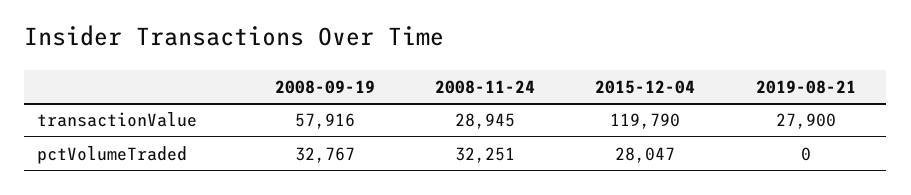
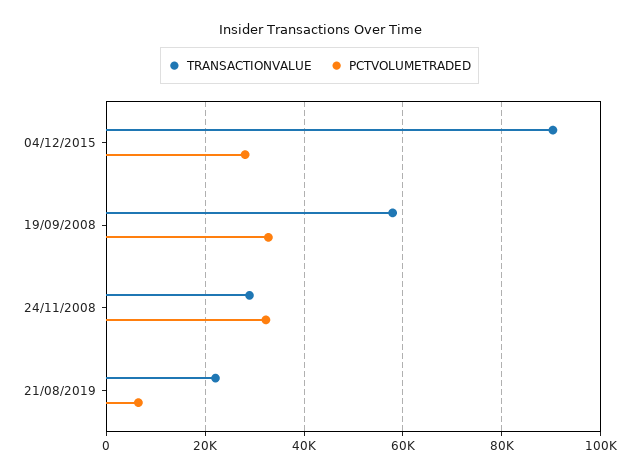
  {
    "transactionValue": {
      "2008-09-19": 57916,
      "2008-11-24": 28945,
-     "2015-12-04": 119790,
+     "2015-12-04": 90000,
-     "2019-08-21": 27900
+     "2019-08-21": 22000
    },
    "pctVolumeTraded": {
      "2008-09-19": 32767,
      "2008-11-24": 32251,
      "2015-12-04": 28047,
-     "2019-08-21": 0
+     "2019-08-21": 6000
    }
  }

